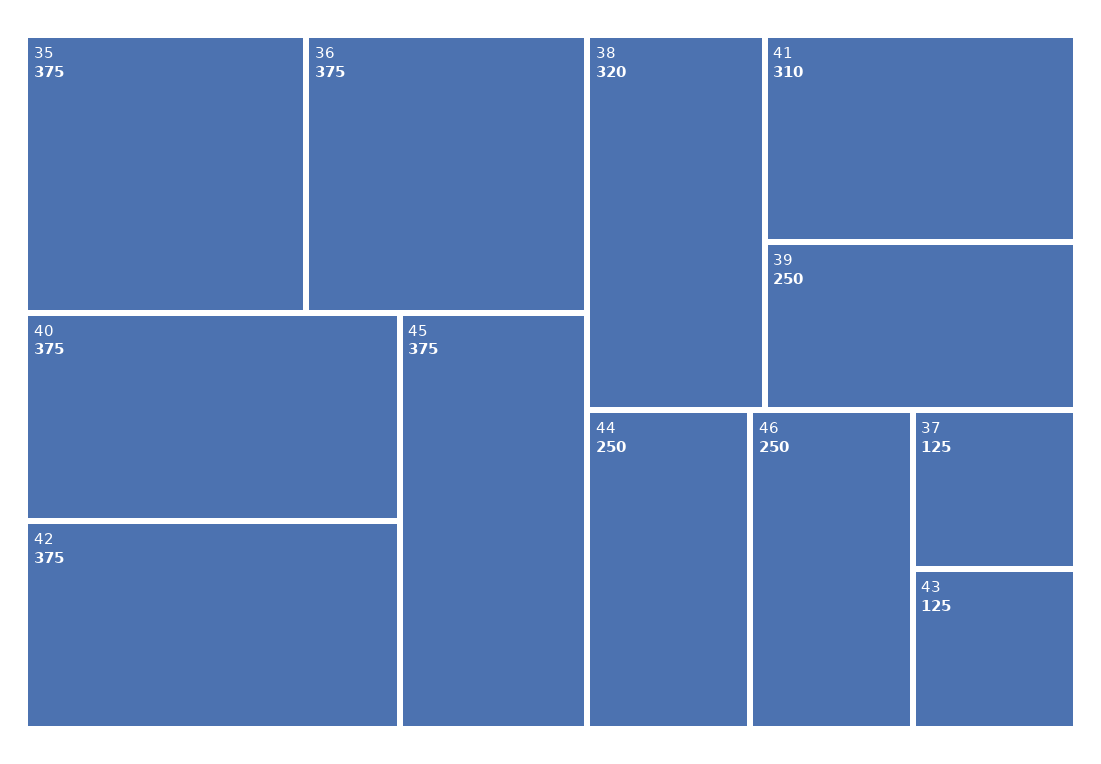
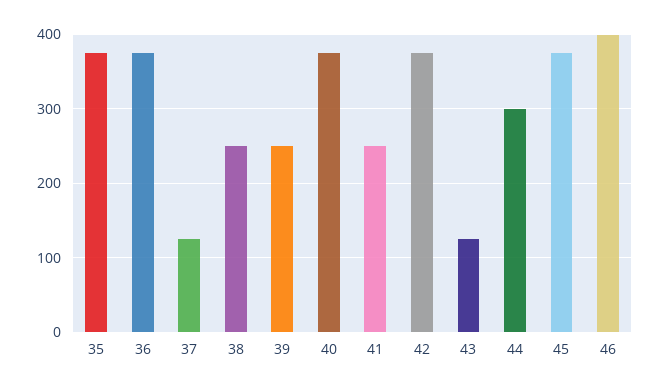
  {
    "35": 375,
    "36": 375,
    "40": 375,
    "42": 375,
    "45": 375,
-   "38": 320,
+   "38": 250,
-   "41": 310,
+   "41": 250,
    "39": 250,
-   "44": 250,
+   "44": 300,
-   "46": 250,
+   "46": 400,
    "37": 125,
    "43": 125
  }

